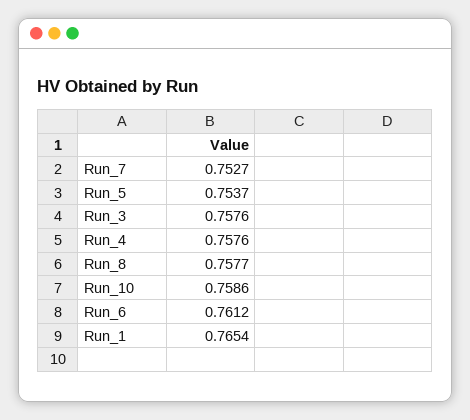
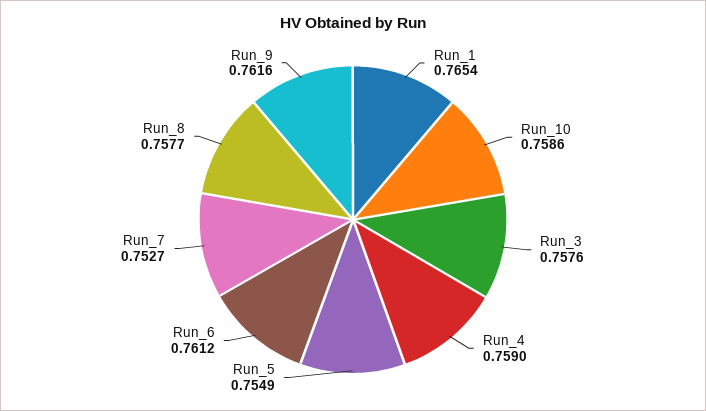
  {
    "Run_7": 0.7527,
-   "Run_5": 0.7537,
+   "Run_5": 0.7549,
    "Run_3": 0.7576,
-   "Run_4": 0.7576,
+   "Run_4": 0.759,
    "Run_8": 0.7577,
    "Run_10": 0.7586,
    "Run_6": 0.7612,
-   "Run_1": 0.7654
+   "Run_1": 0.7654,
+   "Run_9": 0.7616
  }

